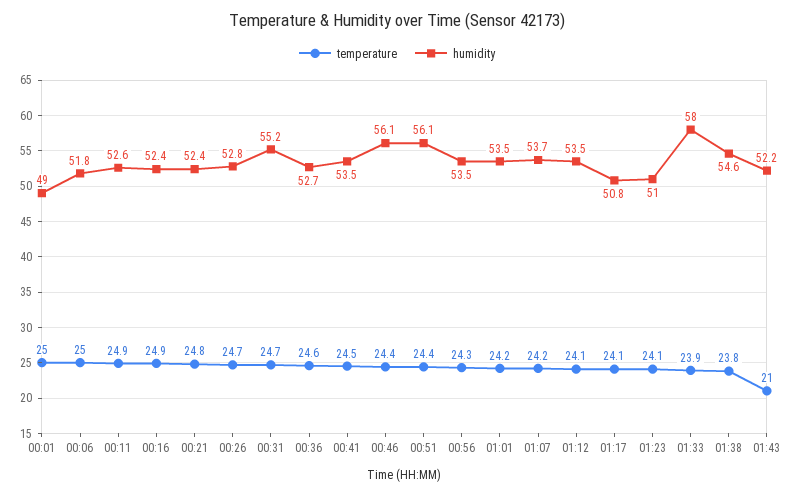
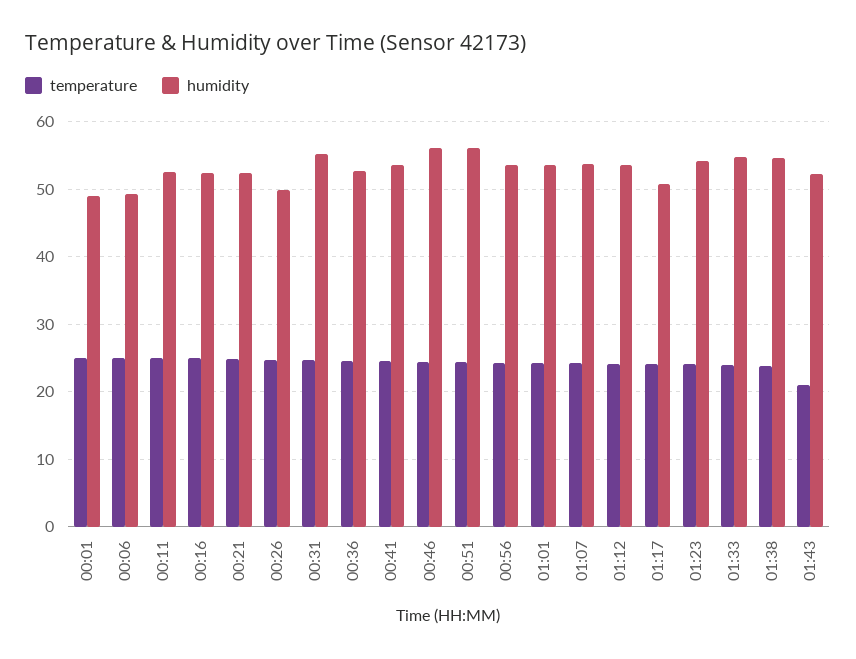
  {
    "temperature": {
      "00:01": 25,
      "00:06": 25,
      "00:11": 24.9,
      "00:16": 24.9,
      "00:21": 24.8,
      "00:26": 24.7,
      "00:31": 24.7,
      "00:36": 24.6,
      "00:41": 24.5,
      "00:46": 24.4,
      "00:51": 24.4,
      "00:56": 24.3,
      "01:01": 24.2,
      "01:07": 24.2,
      "01:12": 24.1,
      "01:17": 24.1,
      "01:23": 24.1,
      "01:33": 23.9,
      "01:38": 23.8,
      "01:43": 21
    },
    "humidity": {
      "00:01": 49,
-     "00:06": 51.8,
+     "00:06": 49,
      "00:11": 52.6,
      "00:16": 52.4,
      "00:21": 52.4,
-     "00:26": 52.8,
+     "00:26": 50,
      "00:31": 55.2,
      "00:36": 52.7,
      "00:41": 53.5,
      "00:46": 56.1,
      "00:51": 56.1,
      "00:56": 53.5,
      "01:01": 53.5,
      "01:07": 53.7,
      "01:12": 53.5,
      "01:17": 50.8,
-     "01:23": 51,
+     "01:23": 54,
-     "01:33": 58,
+     "01:33": 55,
      "01:38": 54.6,
      "01:43": 52.2
    }
  }

